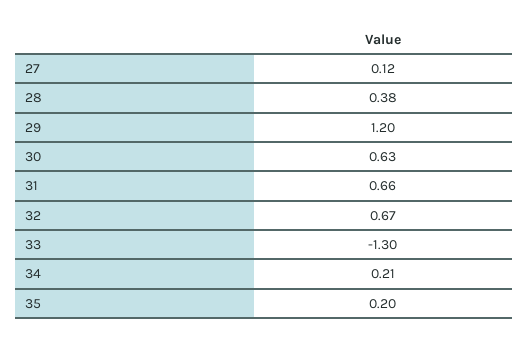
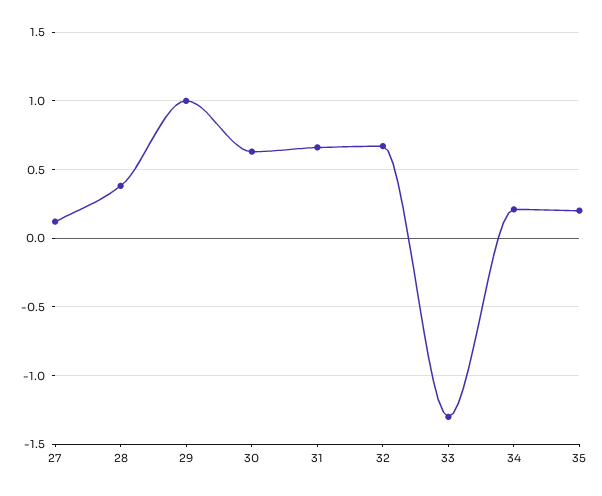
  {
    "27": 0.12,
    "28": 0.38,
-   "29": 1.2,
+   "29": 1,
    "30": 0.63,
    "31": 0.66,
    "32": 0.67,
    "33": -1.3,
    "34": 0.21,
    "35": 0.2
  }

